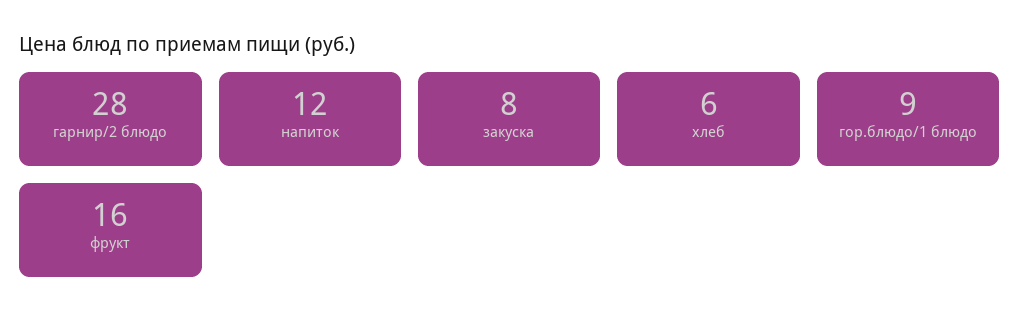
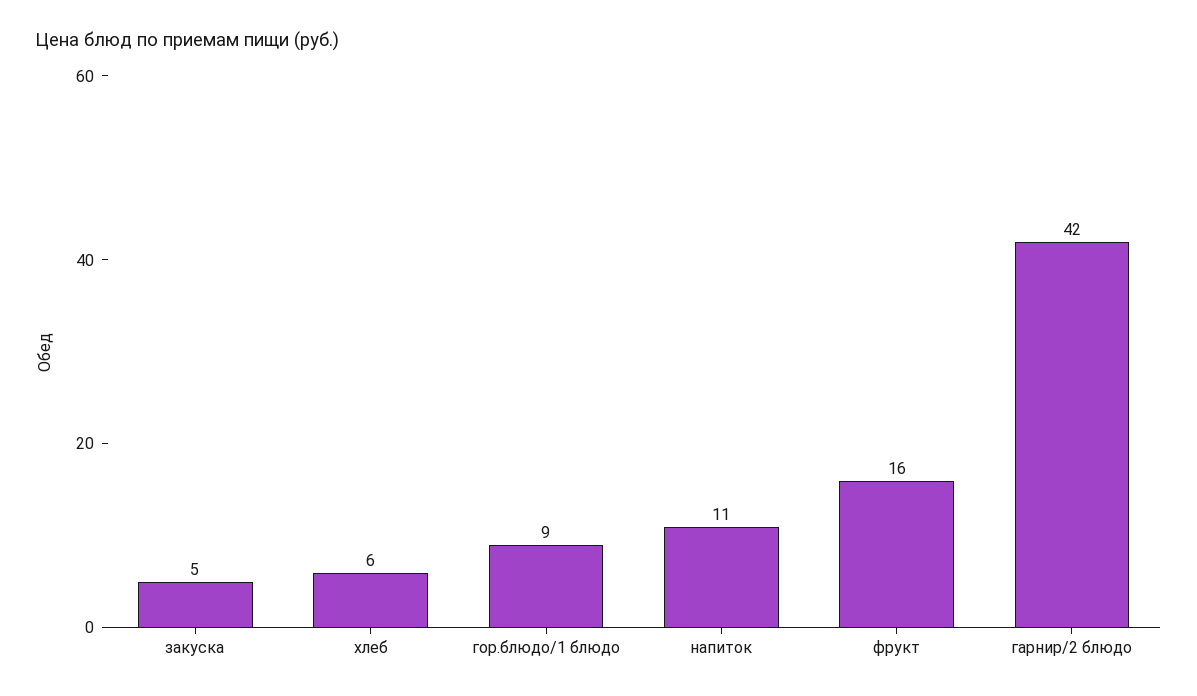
  {
-   "гарнир/2 блюдо": 28,
+   "гарнир/2 блюдо": 42,
-   "напиток": 12,
+   "напиток": 11,
-   "закуска": 8,
+   "закуска": 5,
    "хлеб": 6,
    "гор.блюдо/1 блюдо": 9,
    "фрукт": 16
  }

